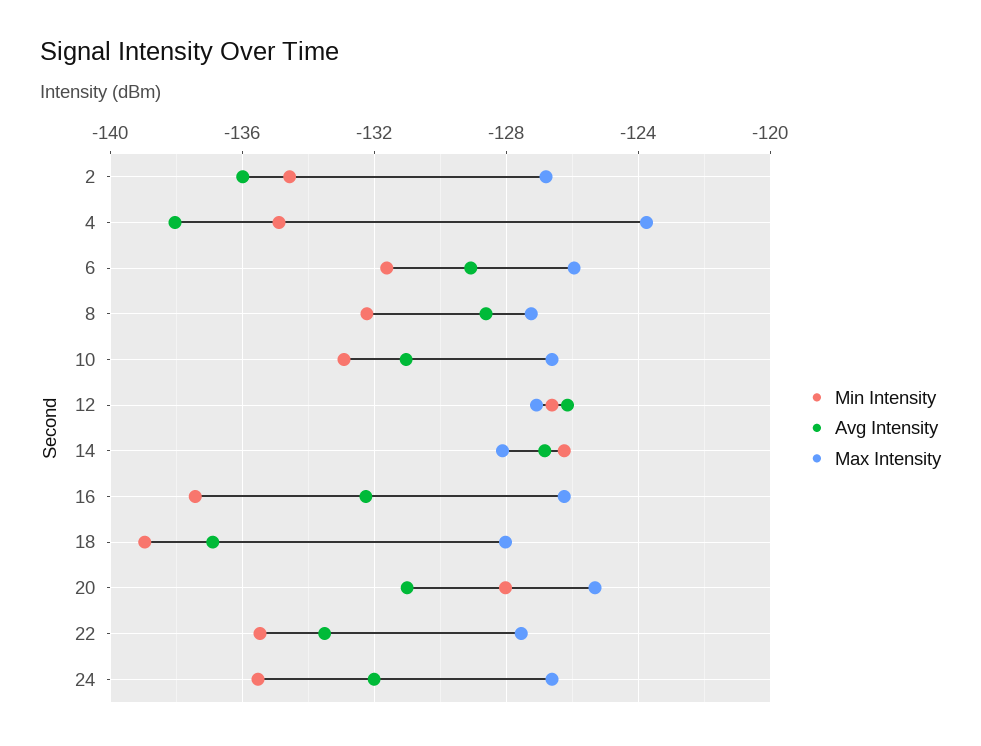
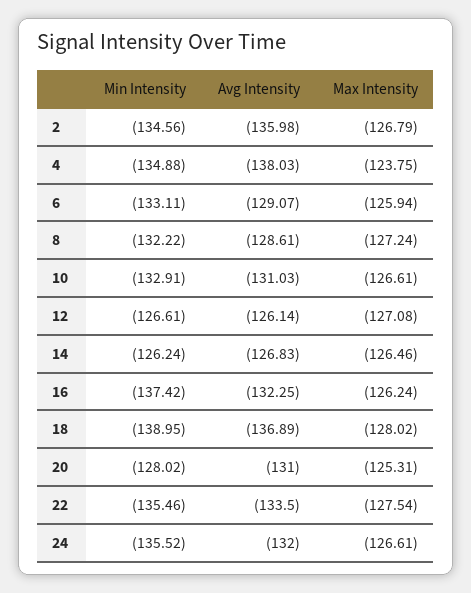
  {
    "Min Intensity": {
      "2": -134.56,
      "4": -134.88,
-     "6": -131.5,
+     "6": -133.11,
      "8": -132.22,
      "10": -132.91,
      "12": -126.61,
      "14": -126.24,
      "16": -137.42,
      "18": -138.95,
      "20": -128.02,
      "22": -135.46,
      "24": -135.52
    },
    "Avg Intensity": {
      "2": -135.98,
      "4": -138.03,
      "6": -129.07,
      "8": -128.61,
      "10": -131.03,
      "12": -126.14,
      "14": -126.83,
      "16": -132.25,
      "18": -136.89,
      "20": -131,
      "22": -133.5,
      "24": -132
    },
    "Max Intensity": {
      "2": -126.79,
      "4": -123.75,
      "6": -125.94,
      "8": -127.24,
      "10": -126.61,
      "12": -127.08,
-     "14": -128,
+     "14": -126.46,
      "16": -126.24,
      "18": -128.02,
      "20": -125.31,
      "22": -127.54,
      "24": -126.61
    }
  }

